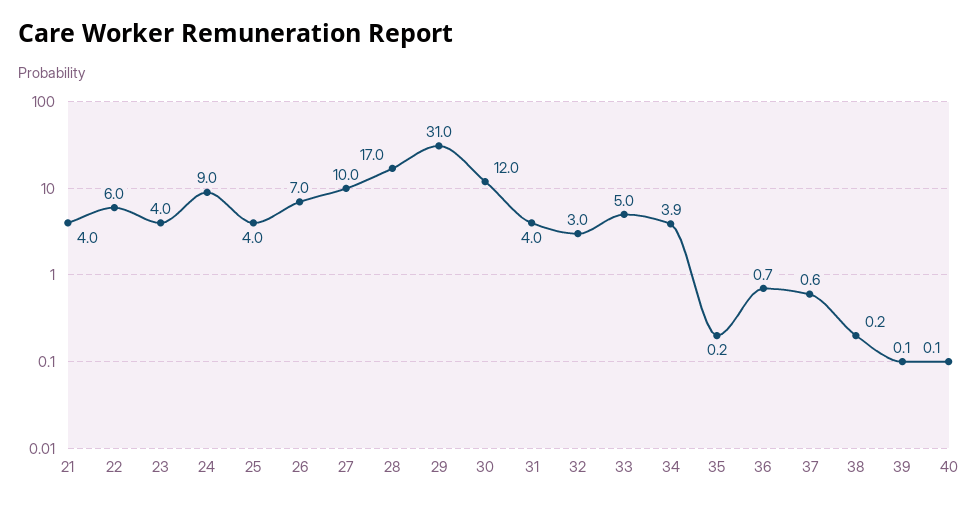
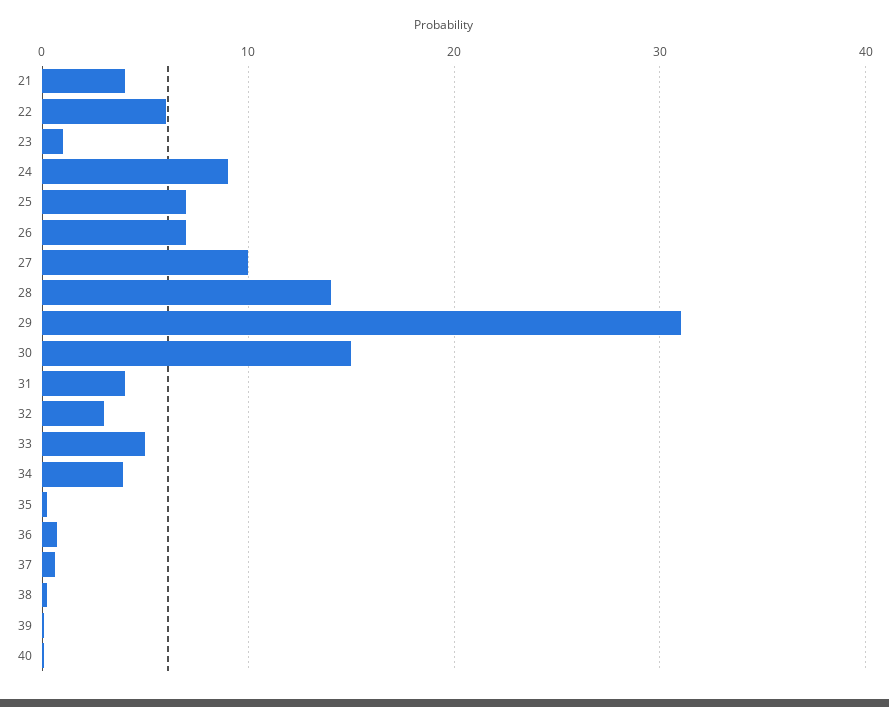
  {
    "21": 4,
    "22": 6,
-   "23": 4,
+   "23": 1,
    "24": 9,
-   "25": 4,
+   "25": 7,
    "26": 7,
    "27": 10,
-   "28": 17,
+   "28": 14,
    "29": 31,
-   "30": 12,
+   "30": 15,
    "31": 4,
    "32": 3,
    "33": 5,
    "34": 3.9,
    "35": 0.2,
    "36": 0.7,
    "37": 0.6,
    "38": 0.2,
    "39": 0.1,
    "40": 0.1
  }

